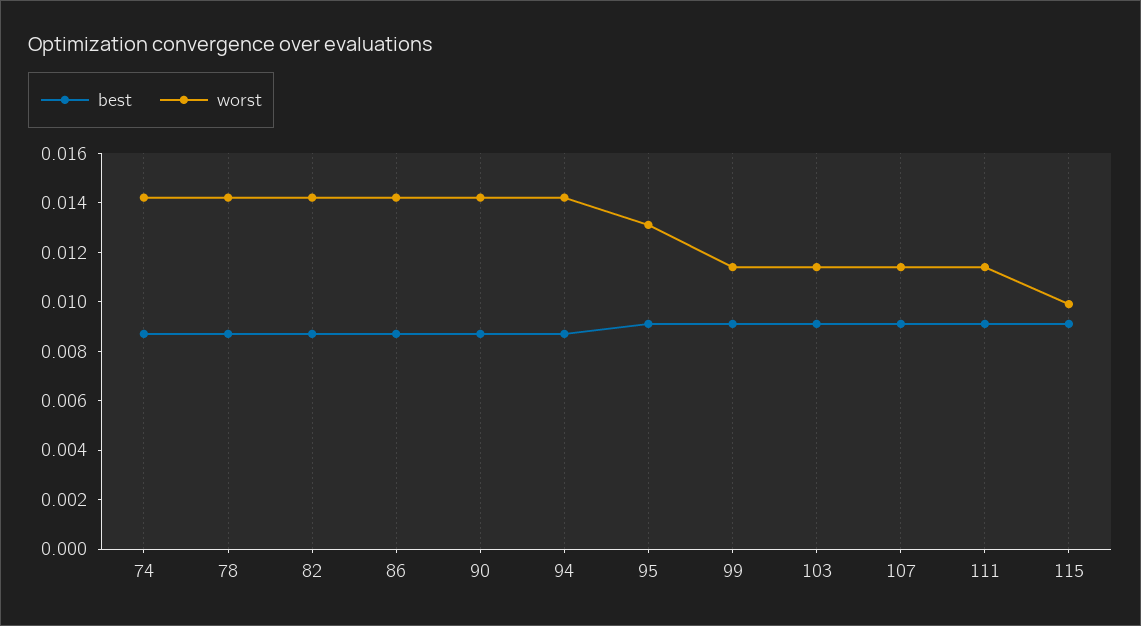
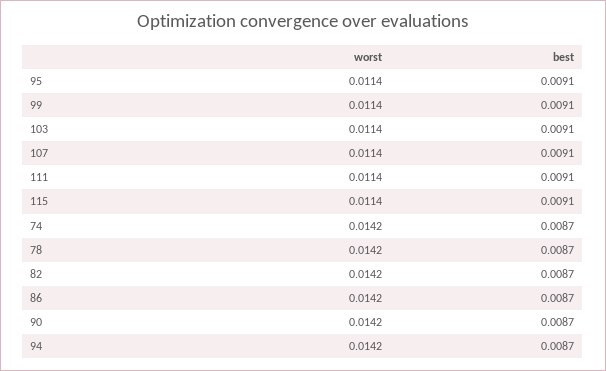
  {
    "best": {
      "74": 0.0087,
      "78": 0.0087,
      "82": 0.0087,
      "86": 0.0087,
      "90": 0.0087,
      "94": 0.0087,
      "95": 0.0091,
      "99": 0.0091,
      "103": 0.0091,
      "107": 0.0091,
      "111": 0.0091,
      "115": 0.0091
    },
    "worst": {
      "74": 0.0142,
      "78": 0.0142,
      "82": 0.0142,
      "86": 0.0142,
      "90": 0.0142,
      "94": 0.0142,
-     "95": 0.013,
+     "95": 0.0114,
      "99": 0.0114,
      "103": 0.0114,
      "107": 0.0114,
      "111": 0.0114,
-     "115": 0.01
+     "115": 0.0114
    }
  }

